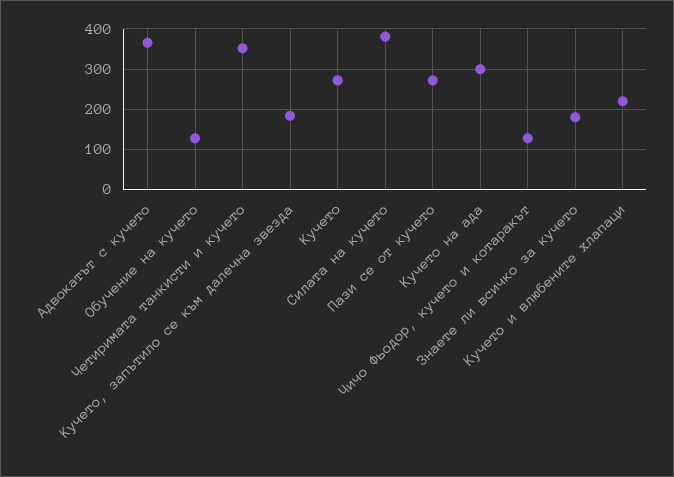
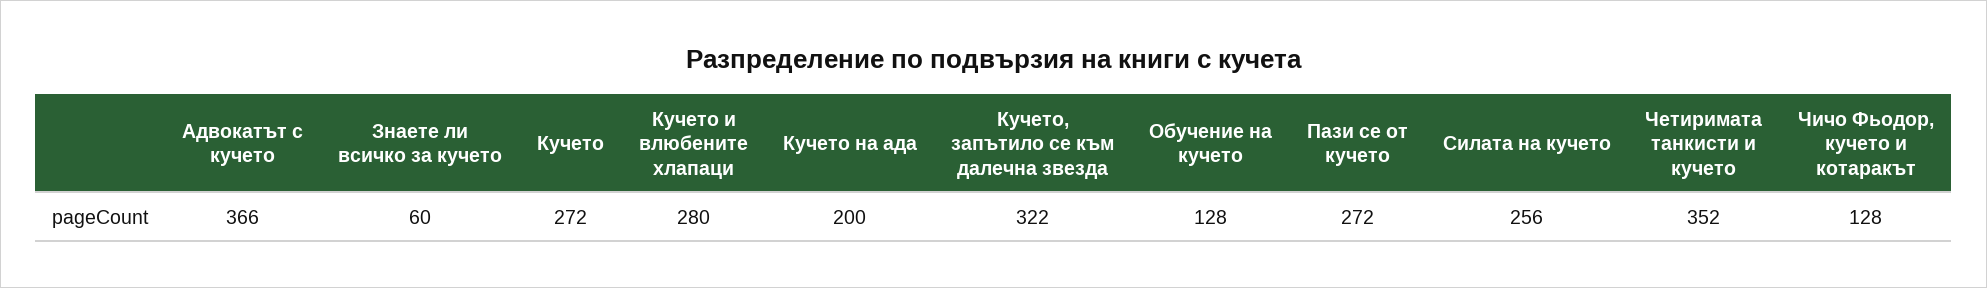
  {
    "Адвокатът с кучето": 366,
    "Обучение на кучето": 128,
    "Четиримата танкисти и кучето": 352,
-   "Кучето, запътило се към далечна звезда": 180,
+   "Кучето, запътило се към далечна звезда": 322,
    "Кучето": 272,
-   "Силата на кучето": 380,
+   "Силата на кучето": 256,
    "Пази се от кучето": 272,
-   "Кучето на ада": 300,
+   "Кучето на ада": 200,
    "Чичо Фьодор, кучето и котаракът": 128,
-   "Знаете ли всичко за кучето": 180,
+   "Знаете ли всичко за кучето": 60,
-   "Кучето и влюбените хлапаци": 220
+   "Кучето и влюбените хлапаци": 280
  }

